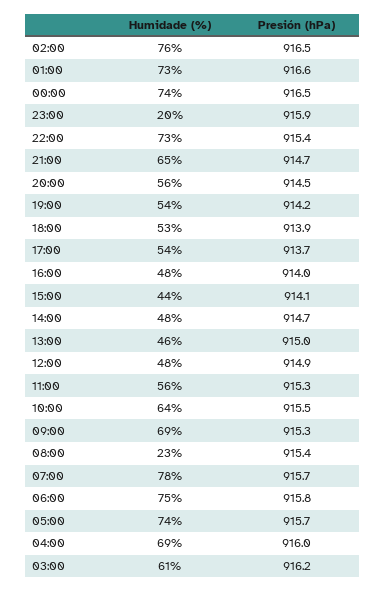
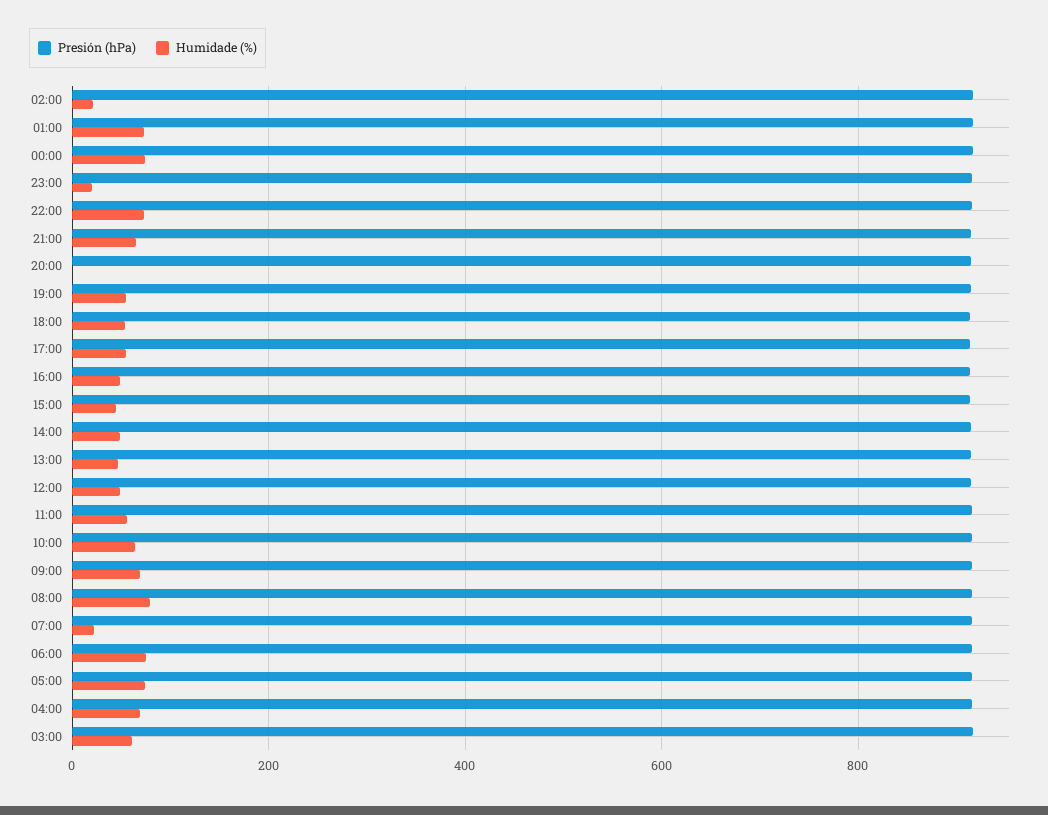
  {
    "Humidade (%)": {
-     "02:00": 76,
+     "02:00": 20,
      "01:00": 73,
      "00:00": 74,
      "23:00": 20,
      "22:00": 73,
      "21:00": 65,
-     "20:00": 56,
+     "20:00": 0,
      "19:00": 54,
      "18:00": 53,
      "17:00": 54,
      "16:00": 48,
      "15:00": 44,
      "14:00": 48,
      "13:00": 46,
      "12:00": 48,
      "11:00": 56,
      "10:00": 64,
      "09:00": 69,
-     "08:00": 23,
+     "08:00": 80,
-     "07:00": 78,
+     "07:00": 20,
      "06:00": 75,
      "05:00": 74,
      "04:00": 69,
      "03:00": 61
    },
    "Presión (hPa)": {
      "02:00": 916.5,
      "01:00": 916.6,
      "00:00": 916.5,
      "23:00": 915.9,
      "22:00": 915.4,
      "21:00": 914.7,
      "20:00": 914.5,
      "19:00": 914.2,
      "18:00": 913.9,
      "17:00": 913.7,
      "16:00": 914,
      "15:00": 914.1,
      "14:00": 914.7,
      "13:00": 915,
      "12:00": 914.9,
      "11:00": 915.3,
      "10:00": 915.5,
      "09:00": 915.3,
      "08:00": 915.4,
      "07:00": 915.7,
      "06:00": 915.8,
      "05:00": 915.7,
      "04:00": 916,
      "03:00": 916.2
    }
  }

